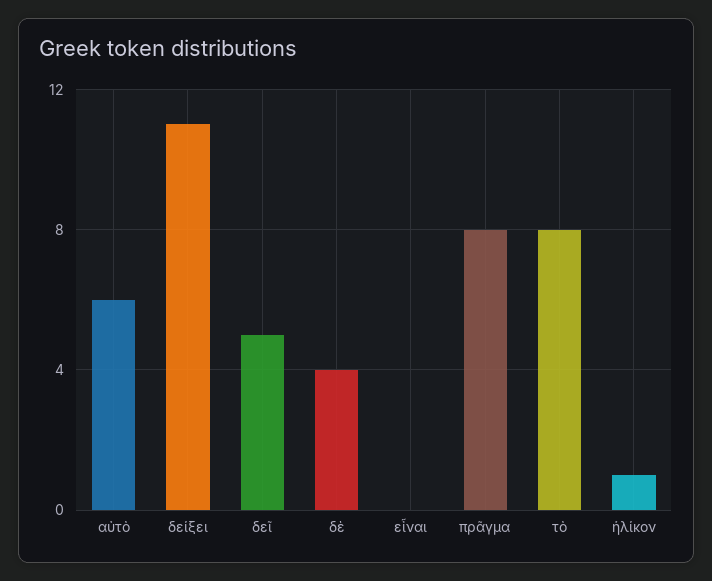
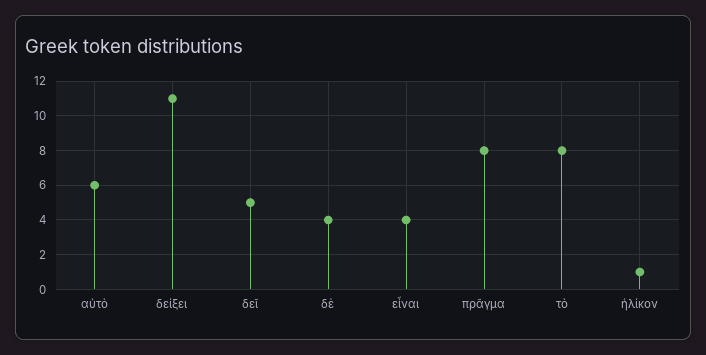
  {
    "αὐτὸ": 6,
    "δείξει": 11,
    "δεῖ": 5,
    "δὲ": 4,
-   "εἶναι": 0,
+   "εἶναι": 4,
    "πρᾶγμα": 8,
    "τὸ": 8,
    "ἡλίκον": 1
  }

